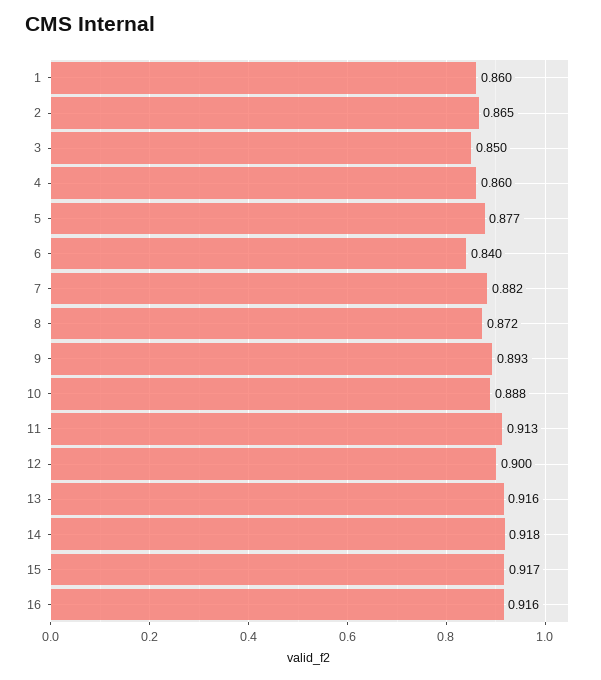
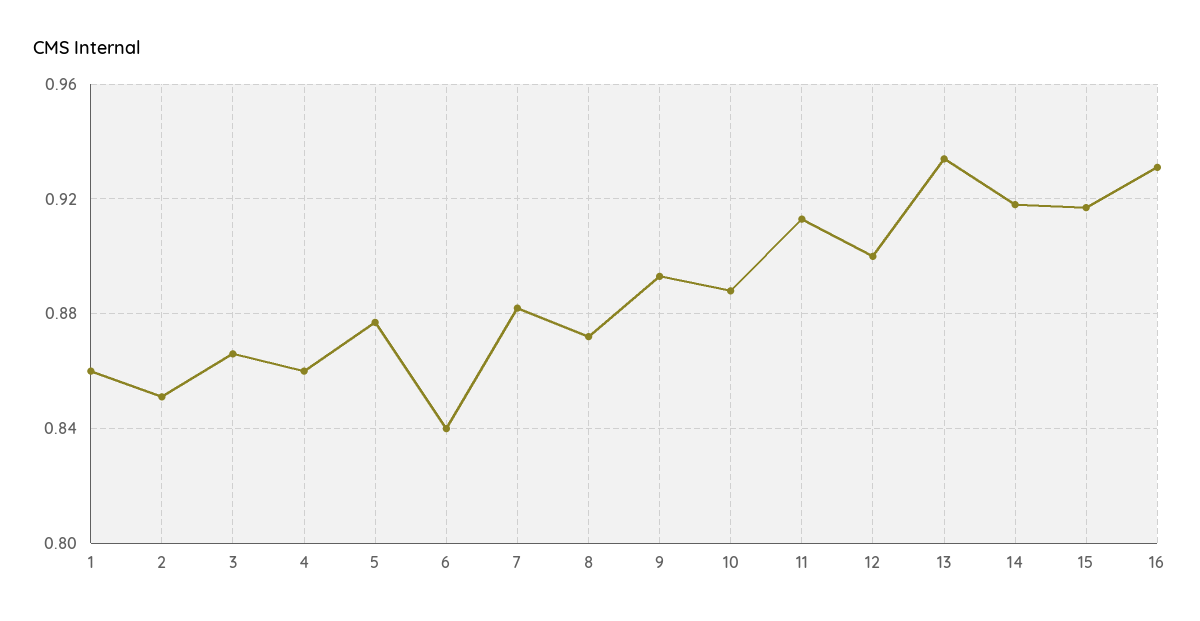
  {
    "1": 0.86,
-   "2": 0.865,
+   "2": 0.85,
-   "3": 0.85,
+   "3": 0.865,
    "4": 0.86,
    "5": 0.877,
    "6": 0.84,
    "7": 0.882,
    "8": 0.872,
    "9": 0.893,
    "10": 0.888,
    "11": 0.913,
    "12": 0.9,
-   "13": 0.916,
+   "13": 0.935,
    "14": 0.918,
    "15": 0.917,
-   "16": 0.916
+   "16": 0.93
  }

